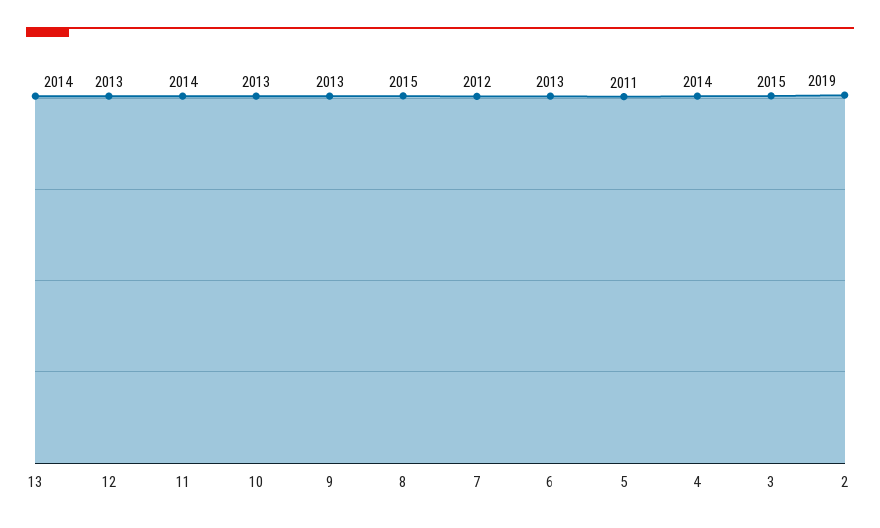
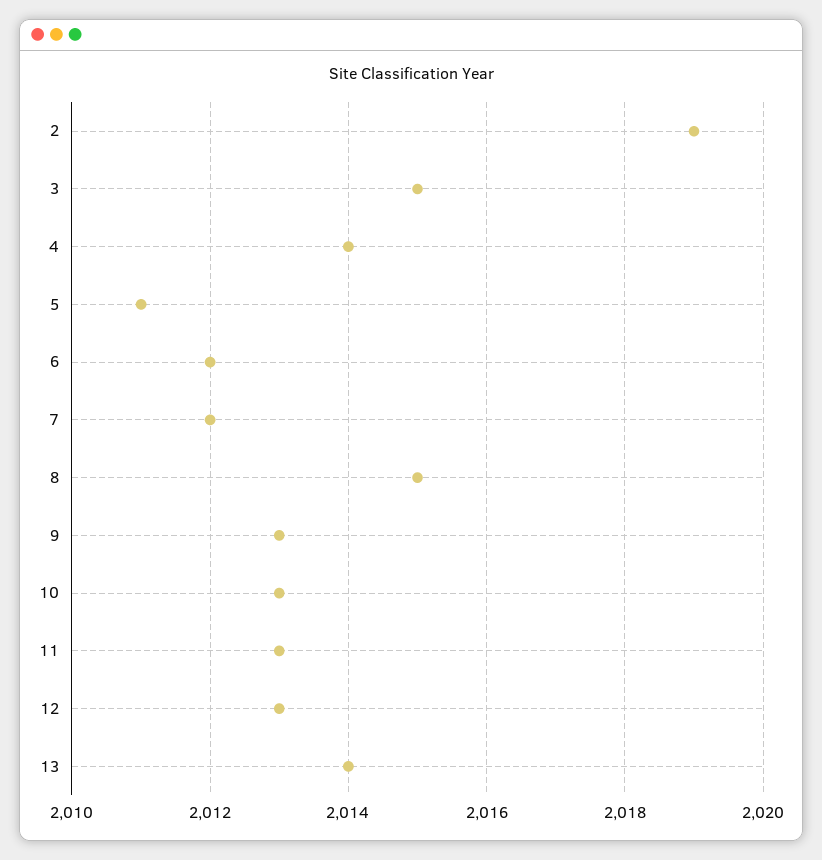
  {
    "13": 2014,
    "12": 2013,
-   "11": 2014,
+   "11": 2013,
    "10": 2013,
    "9": 2013,
    "8": 2015,
    "7": 2012,
-   "6": 2013,
+   "6": 2012,
    "5": 2011,
    "4": 2014,
    "3": 2015,
    "2": 2019
  }

